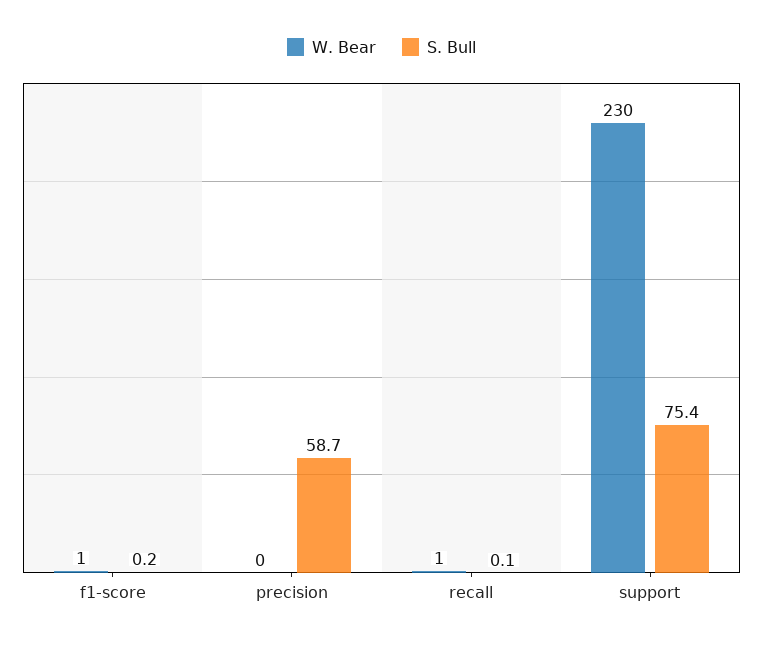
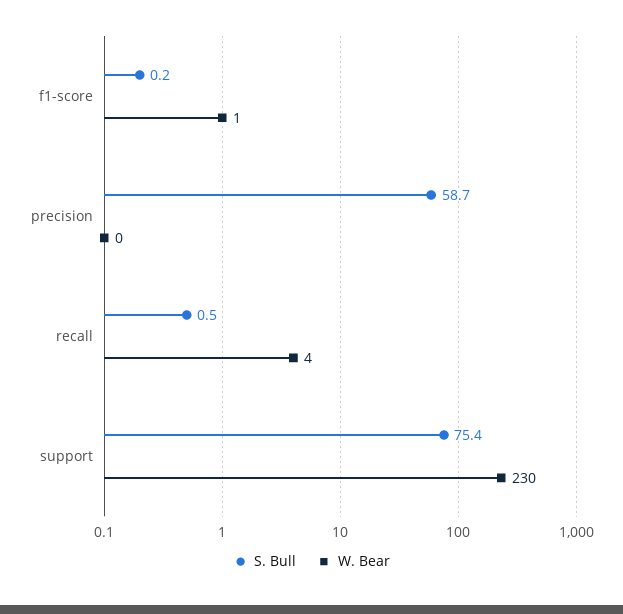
  {
    "W. Bear": {
      "f1-score": 1,
      "precision": 0,
-     "recall": 1,
+     "recall": 4,
      "support": 230
    },
    "S. Bull": {
      "f1-score": 0.2,
      "precision": 58.7,
-     "recall": 0.1,
+     "recall": 0.5,
      "support": 75.4
    }
  }

